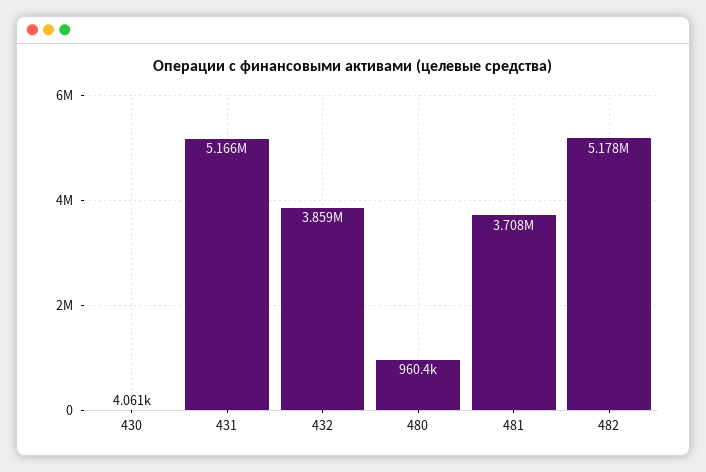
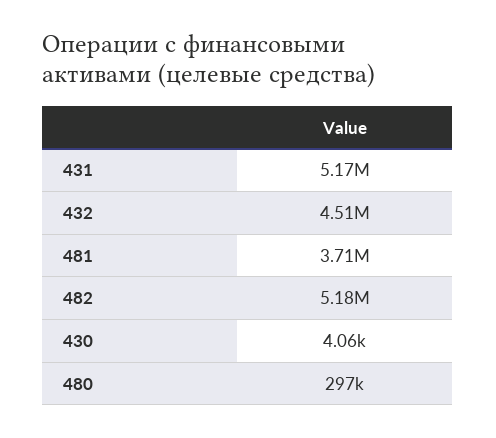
  {
    "430": 4061,
    "431": 5166000,
-   "432": 3859000,
+   "432": 4510000,
-   "480": 960400,
+   "480": 297000,
    "481": 3708000,
    "482": 5178000
  }

